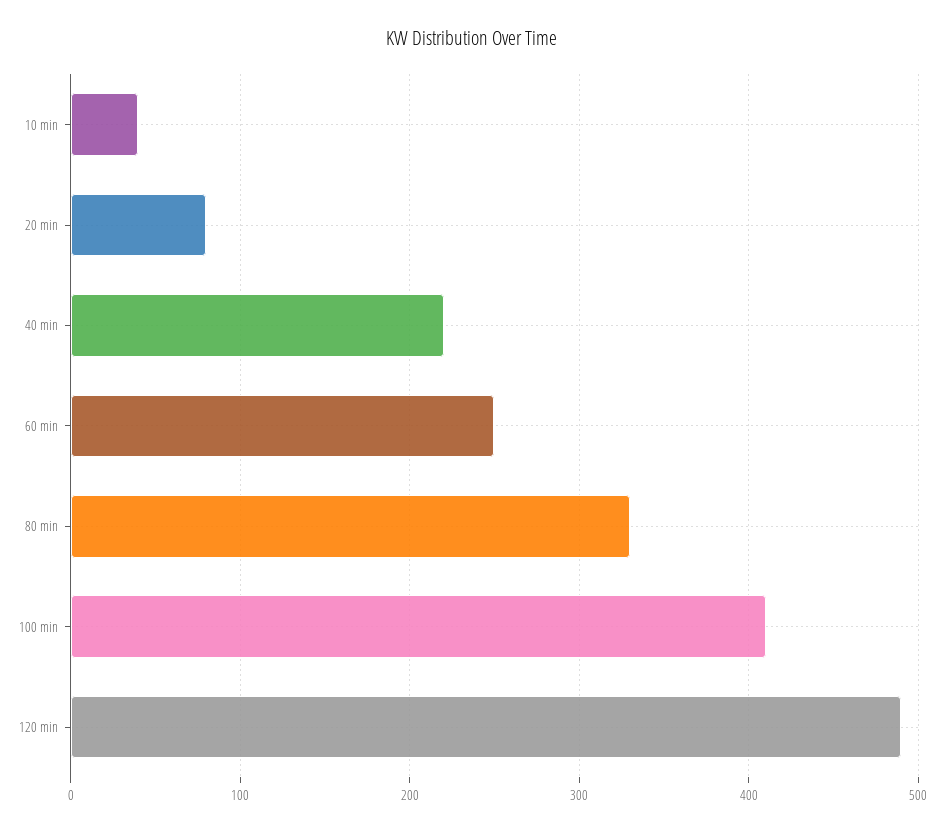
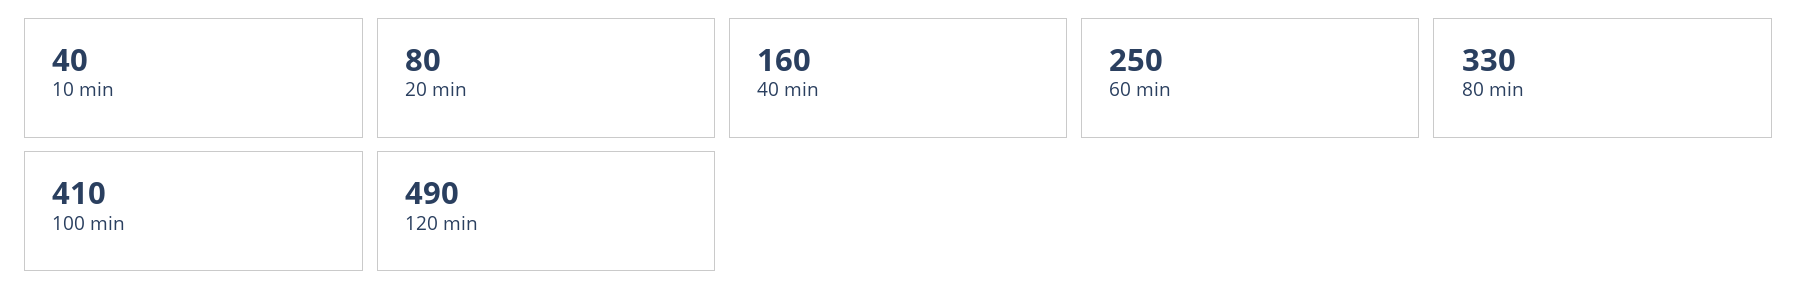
  {
    "10 min": 40,
    "20 min": 80,
-   "40 min": 220,
+   "40 min": 160,
    "60 min": 250,
    "80 min": 330,
    "100 min": 410,
    "120 min": 490
  }

